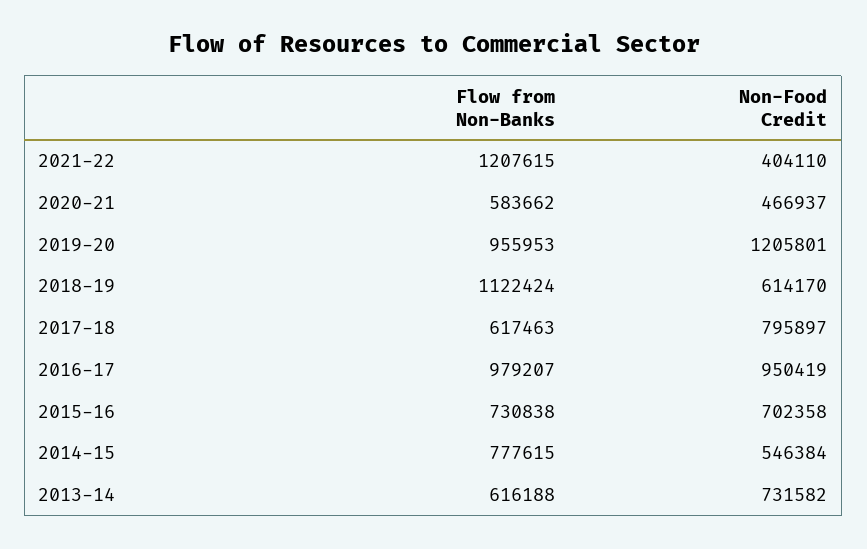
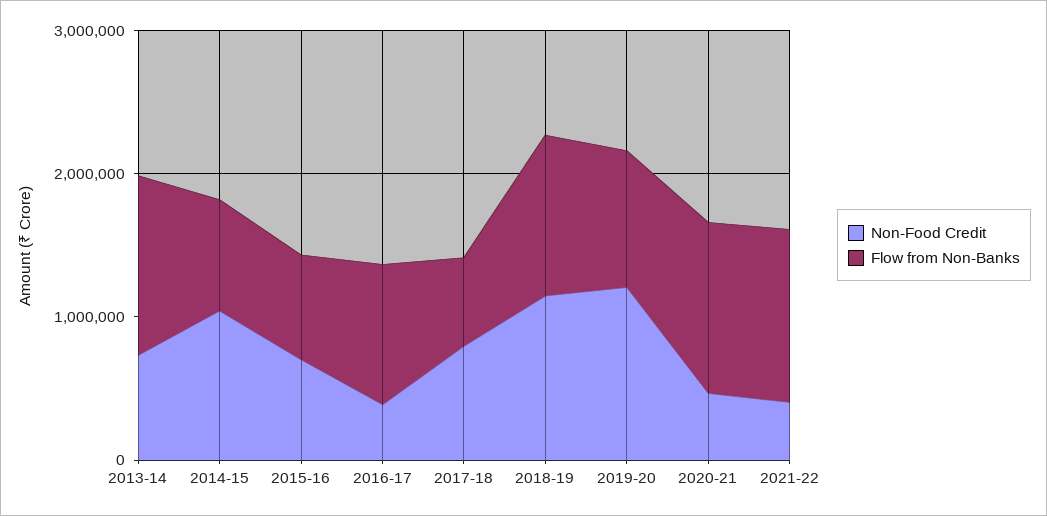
  {
    "Flow from Non-Banks": {
      "2021-22": 1207615,
-     "2020-21": 583662,
+     "2020-21": 1200000,
      "2019-20": 955953,
      "2018-19": 1122424,
      "2017-18": 617463,
      "2016-17": 979207,
      "2015-16": 730838,
      "2014-15": 777615,
-     "2013-14": 616188
+     "2013-14": 1200000
    },
    "Non-Food Credit": {
      "2021-22": 404110,
      "2020-21": 466937,
      "2019-20": 1205801,
-     "2018-19": 614170,
+     "2018-19": 1200000,
      "2017-18": 795897,
-     "2016-17": 950419,
+     "2016-17": 400000,
      "2015-16": 702358,
-     "2014-15": 546384,
+     "2014-15": 1000000,
      "2013-14": 731582
    }
  }

